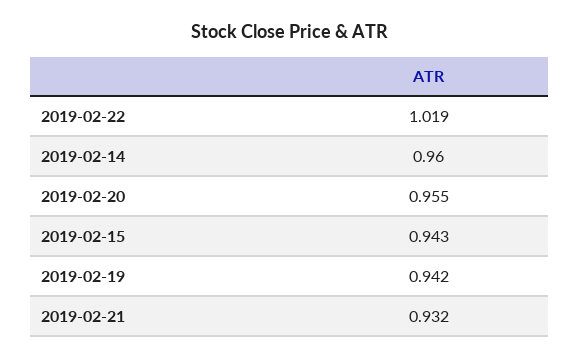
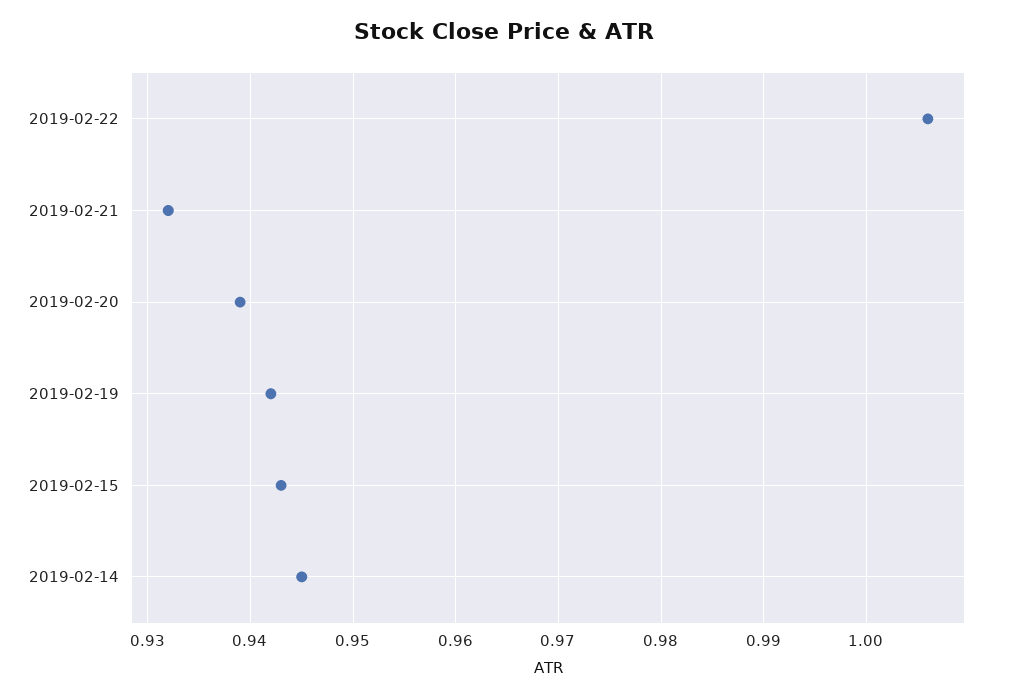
  {
-   "2019-02-22": 1.019,
+   "2019-02-22": 1.006,
-   "2019-02-14": 0.96,
+   "2019-02-14": 0.945,
-   "2019-02-20": 0.955,
+   "2019-02-20": 0.939,
    "2019-02-15": 0.943,
    "2019-02-19": 0.942,
    "2019-02-21": 0.932
  }

